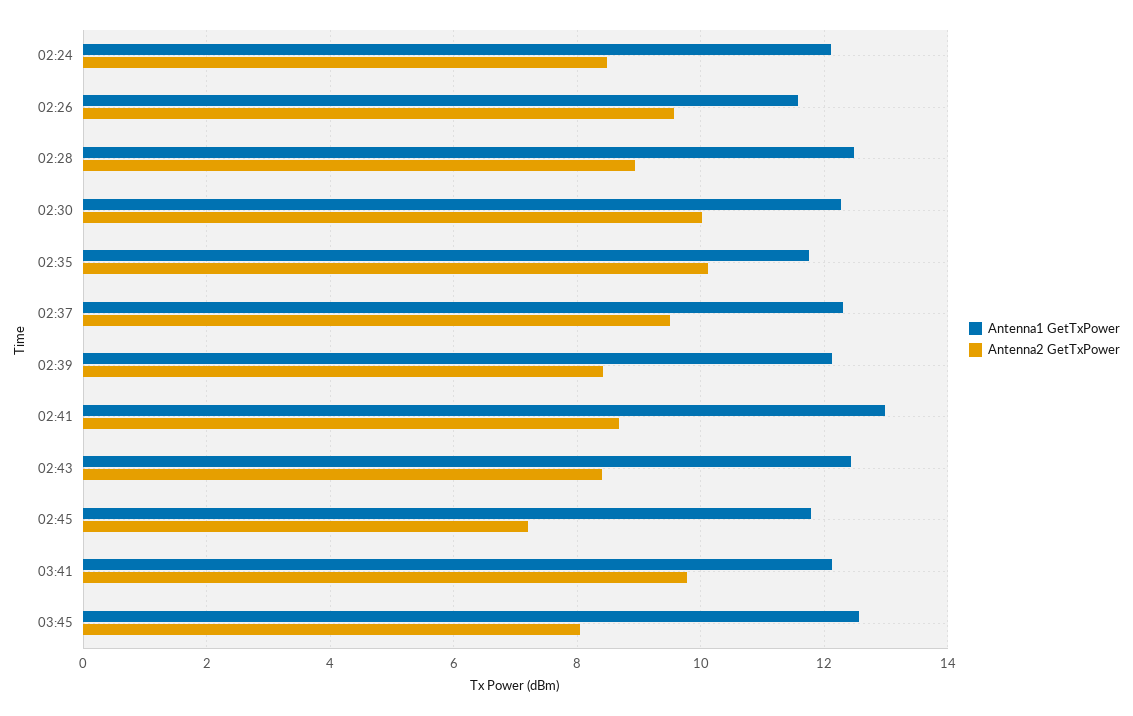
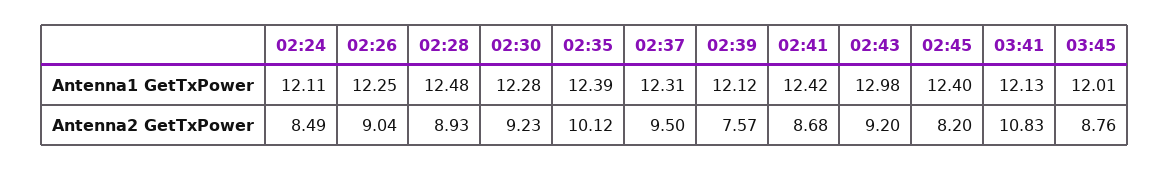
  {
    "Antenna1 GetTxPower": {
      "02:24": 12.11,
-     "02:26": 11.6,
+     "02:26": 12.25,
      "02:28": 12.48,
      "02:30": 12.28,
-     "02:35": 11.8,
+     "02:35": 12.39,
      "02:37": 12.31,
      "02:39": 12.12,
-     "02:41": 13,
+     "02:41": 12.42,
-     "02:43": 12.4,
+     "02:43": 12.98,
-     "02:45": 11.8,
+     "02:45": 12.4,
      "03:41": 12.13,
-     "03:45": 12.6
+     "03:45": 12.01
    },
    "Antenna2 GetTxPower": {
      "02:24": 8.49,
-     "02:26": 9.6,
+     "02:26": 9.04,
      "02:28": 8.93,
-     "02:30": 10,
+     "02:30": 9.23,
      "02:35": 10.12,
      "02:37": 9.5,
-     "02:39": 8.4,
+     "02:39": 7.57,
      "02:41": 8.68,
-     "02:43": 8.4,
+     "02:43": 9.2,
-     "02:45": 7.2,
+     "02:45": 8.2,
-     "03:41": 9.8,
+     "03:41": 10.83,
-     "03:45": 8
+     "03:45": 8.76
    }
  }

